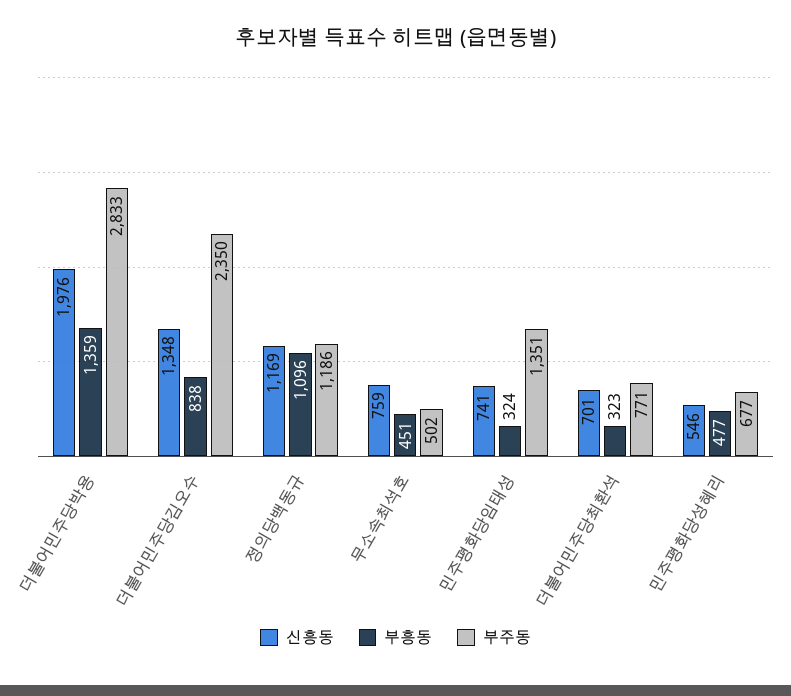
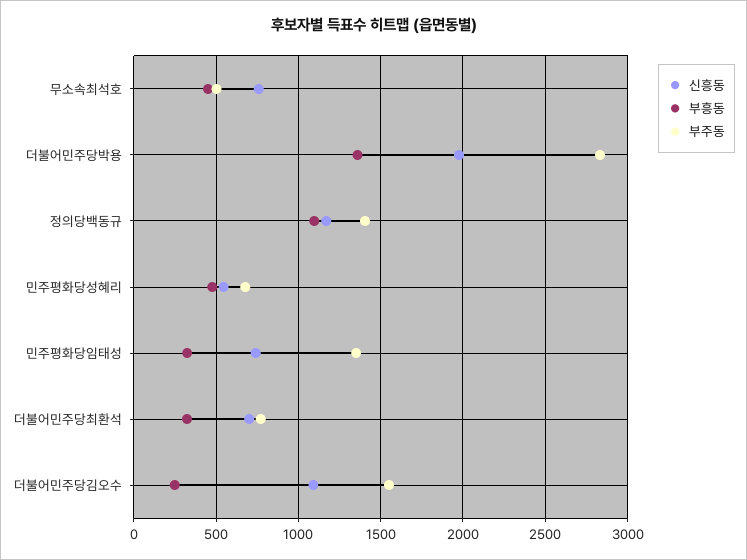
  {
    "신흥동": {
      "더불어민주당박용": 1976,
-     "더불어민주당김오수": 1348,
+     "더불어민주당김오수": 1100,
      "정의당백동규": 1169,
      "무소속최석호": 759,
      "민주평화당임태성": 741,
      "더불어민주당최환석": 701,
      "민주평화당성혜리": 546
    },
    "부흥동": {
      "더불어민주당박용": 1359,
-     "더불어민주당김오수": 838,
+     "더불어민주당김오수": 250,
      "정의당백동규": 1096,
      "무소속최석호": 451,
      "민주평화당임태성": 324,
      "더불어민주당최환석": 323,
      "민주평화당성혜리": 477
    },
    "부주동": {
      "더불어민주당박용": 2833,
-     "더불어민주당김오수": 2350,
+     "더불어민주당김오수": 1550,
-     "정의당백동규": 1186,
+     "정의당백동규": 1400,
      "무소속최석호": 502,
      "민주평화당임태성": 1351,
      "더불어민주당최환석": 771,
      "민주평화당성혜리": 677
    }
  }

